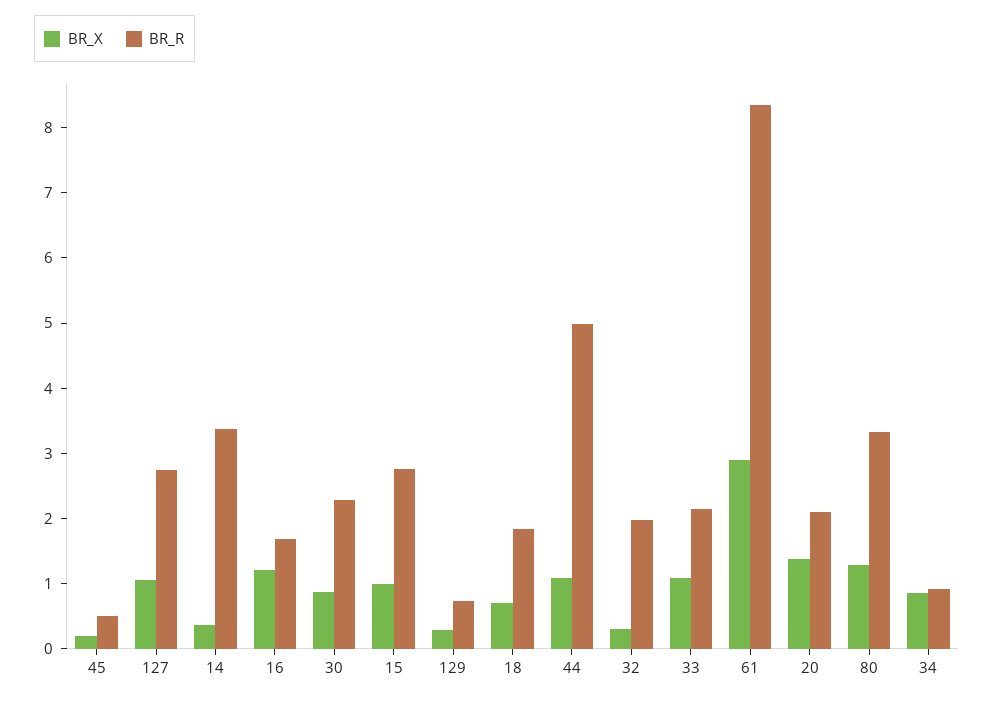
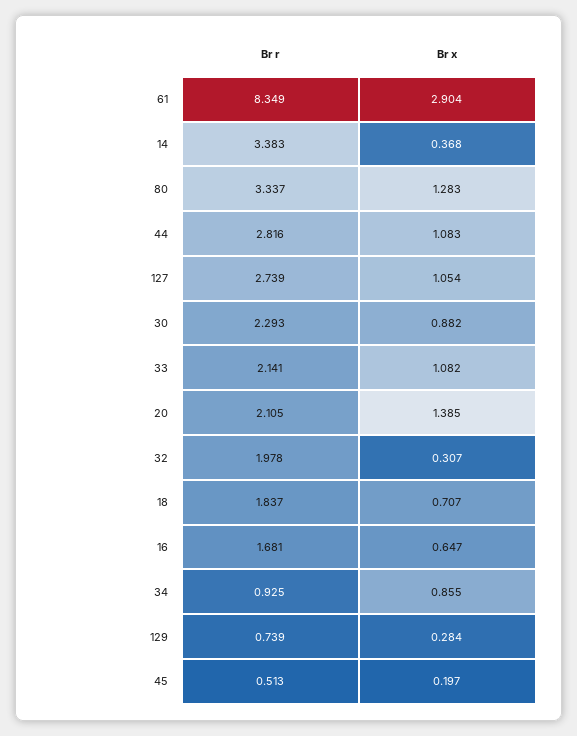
  {
    "BR_X": {
      "45": 0.197,
      "127": 1.054,
      "14": 0.368,
-     "16": 1.2,
+     "16": 0.647,
      "30": 0.882,
-     "15": 1,
      "129": 0.284,
      "18": 0.707,
      "44": 1.083,
      "32": 0.307,
      "33": 1.082,
      "61": 2.904,
      "20": 1.385,
      "80": 1.283,
      "34": 0.855
    },
    "BR_R": {
      "45": 0.513,
      "127": 2.739,
      "14": 3.383,
      "16": 1.681,
      "30": 2.293,
-     "15": 2.8,
      "129": 0.739,
      "18": 1.837,
-     "44": 5,
+     "44": 2.816,
      "32": 1.978,
      "33": 2.141,
      "61": 8.349,
      "20": 2.105,
      "80": 3.337,
      "34": 0.925
    }
  }

